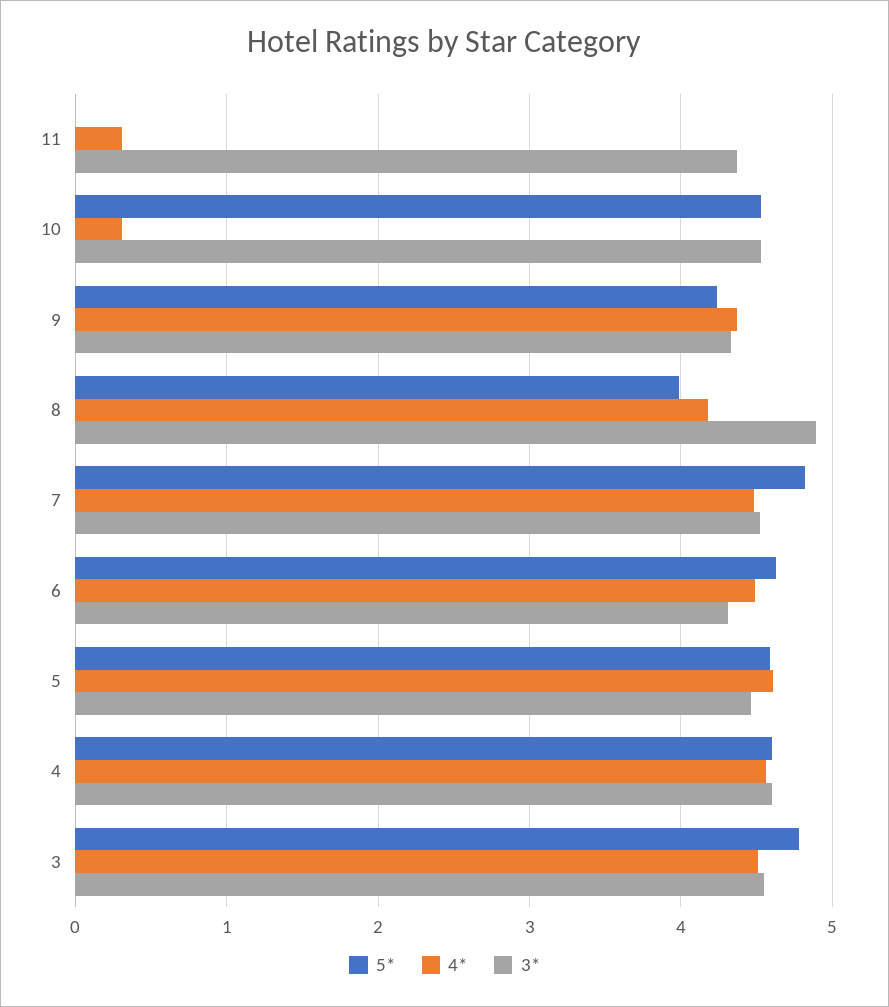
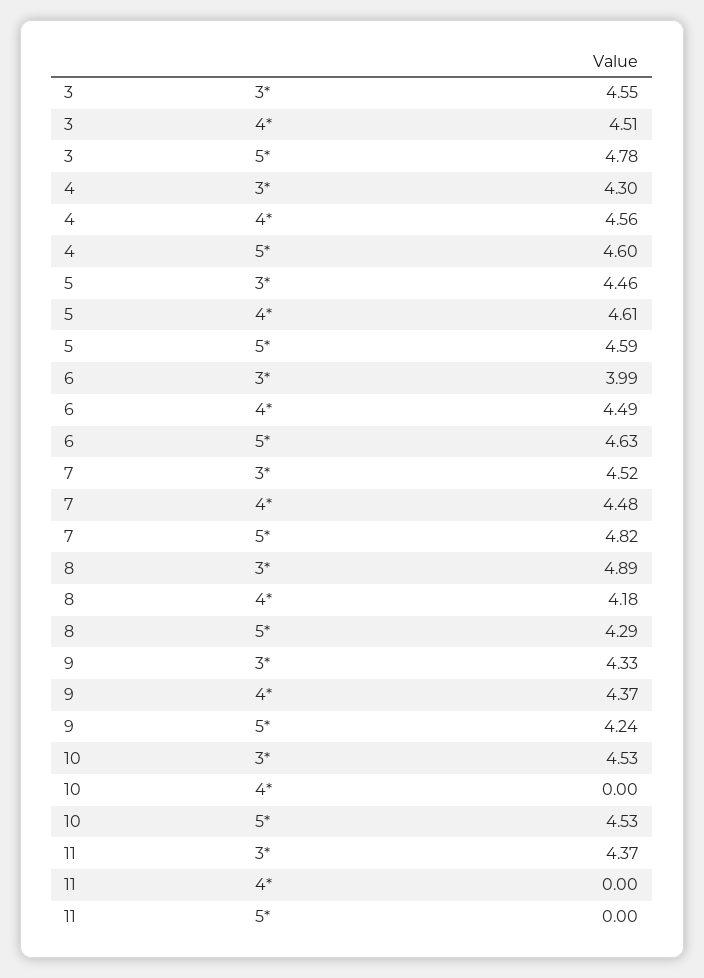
  {
    "5*": {
      "11": 0,
      "10": 4.53,
      "9": 4.24,
-     "8": 4,
+     "8": 4.29,
      "7": 4.82,
      "6": 4.63,
      "5": 4.59,
      "4": 4.6,
      "3": 4.78
    },
    "4*": {
-     "11": 0.3,
+     "11": 0,
-     "10": 0.3,
+     "10": 0,
      "9": 4.37,
      "8": 4.18,
      "7": 4.48,
      "6": 4.49,
      "5": 4.61,
      "4": 4.56,
      "3": 4.51
    },
    "3*": {
      "11": 4.37,
      "10": 4.53,
      "9": 4.33,
      "8": 4.89,
      "7": 4.52,
-     "6": 4.3,
+     "6": 3.99,
      "5": 4.46,
-     "4": 4.6,
+     "4": 4.3,
      "3": 4.55
    }
  }

